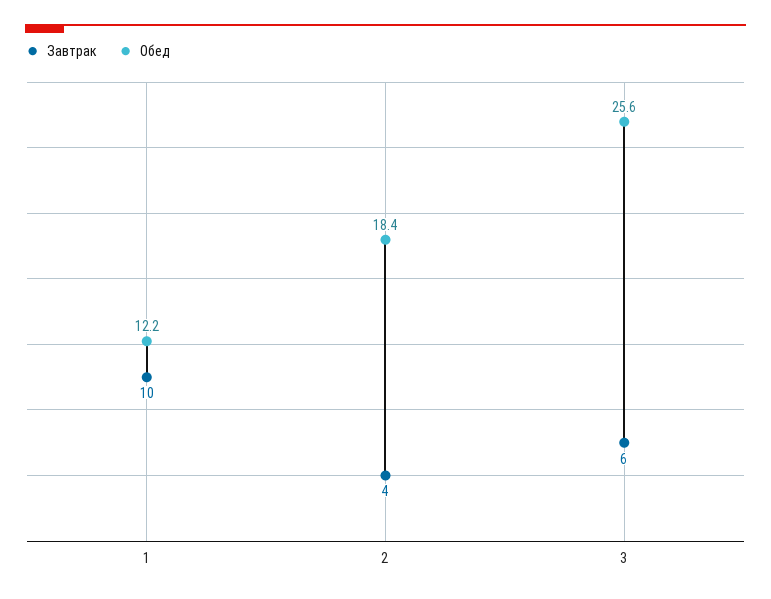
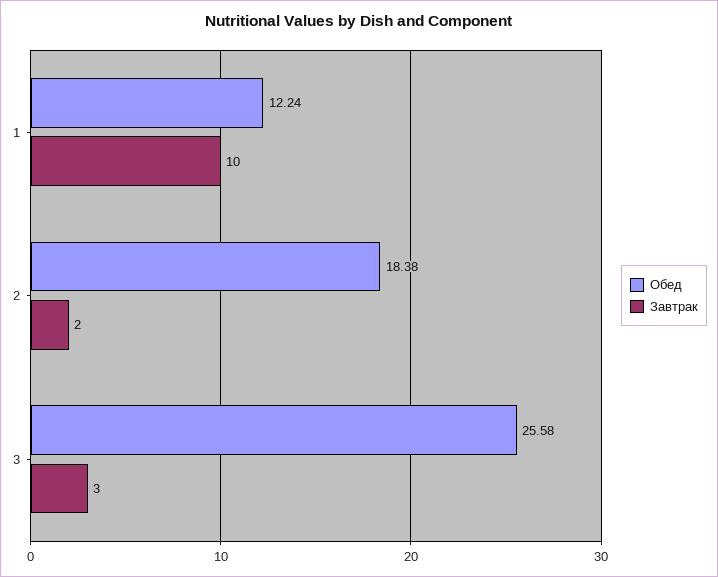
  {
    "Завтрак": {
      "1": 10,
-     "2": 4,
+     "2": 2,
-     "3": 6
+     "3": 3
    },
    "Обед": {
      "1": 12.24,
      "2": 18.38,
      "3": 25.58
    }
  }

